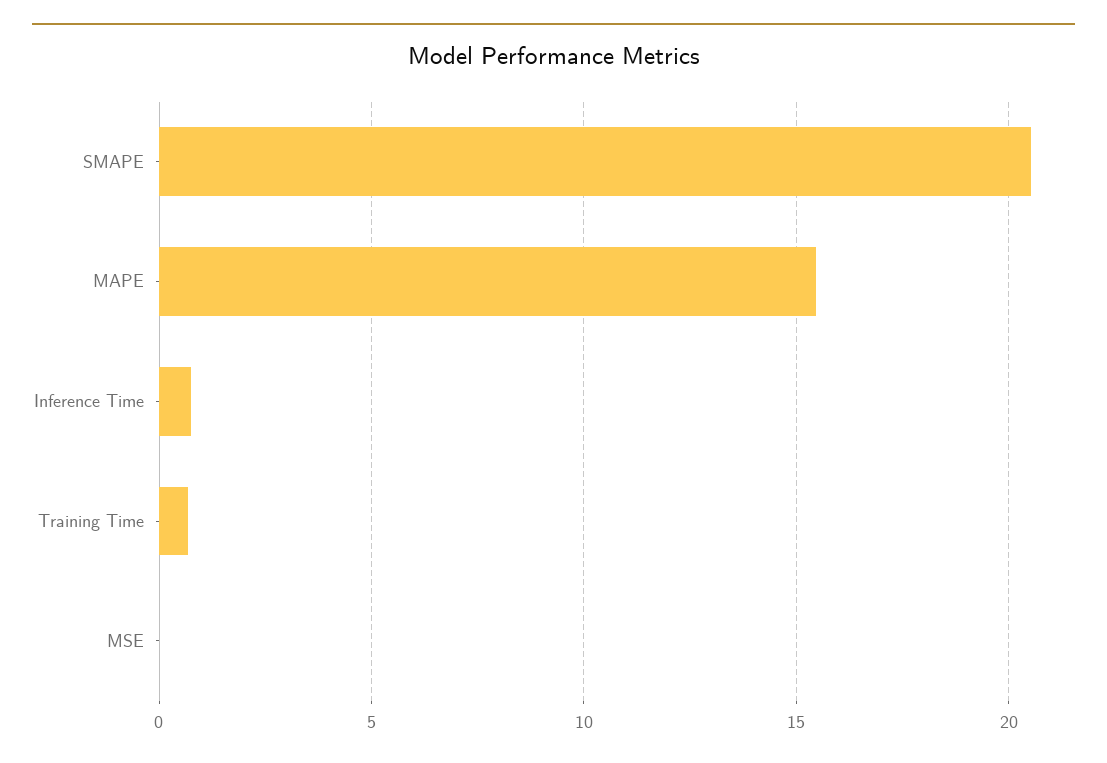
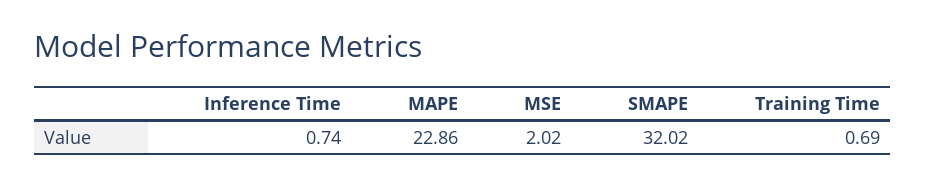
  {
-   "SMAPE": 20.5,
+   "SMAPE": 32.02,
-   "MAPE": 15.5,
+   "MAPE": 22.86,
    "Inference Time": 0.74,
    "Training Time": 0.69,
-   "MSE": 0
+   "MSE": 2.02
  }

